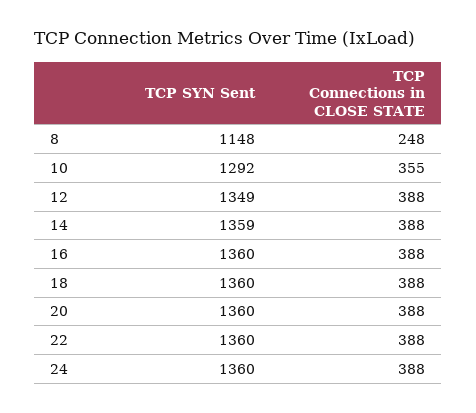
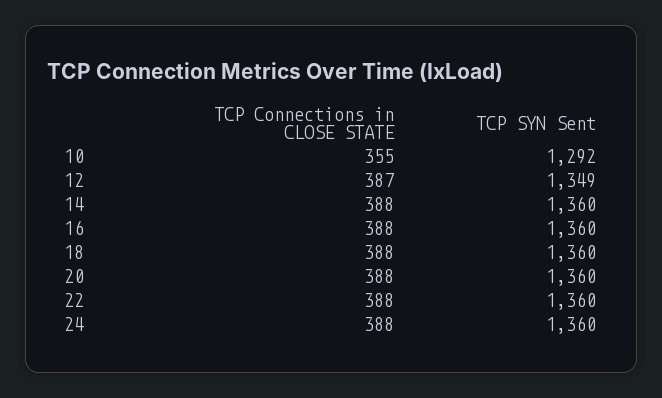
  {
    "TCP SYN Sent": {
-     "8": 1148,
      "10": 1292,
      "12": 1349,
-     "14": 1359,
+     "14": 1360,
      "16": 1360,
      "18": 1360,
      "20": 1360,
      "22": 1360,
      "24": 1360
    },
    "TCP Connections in CLOSE STATE": {
-     "8": 248,
      "10": 355,
-     "12": 388,
+     "12": 387,
      "14": 388,
      "16": 388,
      "18": 388,
      "20": 388,
      "22": 388,
      "24": 388
    }
  }

